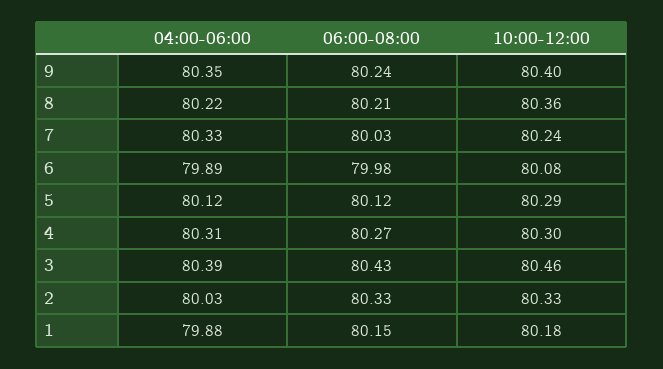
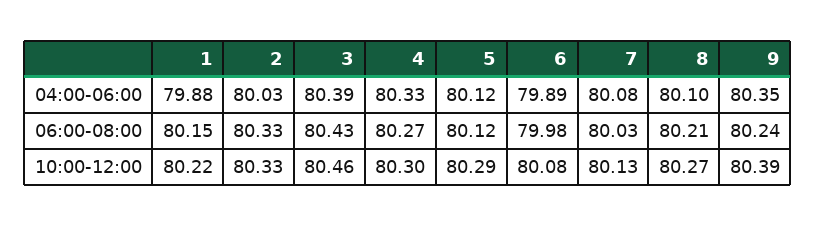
  {
    "04:00-06:00": {
      "9": 80.35,
-     "8": 80.22,
+     "8": 80.1,
-     "7": 80.33,
+     "7": 80.08,
      "6": 79.89,
      "5": 80.12,
-     "4": 80.31,
+     "4": 80.33,
      "3": 80.39,
      "2": 80.03,
      "1": 79.88
    },
    "06:00-08:00": {
      "9": 80.24,
      "8": 80.21,
      "7": 80.03,
      "6": 79.98,
      "5": 80.12,
      "4": 80.27,
      "3": 80.43,
      "2": 80.33,
      "1": 80.15
    },
    "10:00-12:00": {
-     "9": 80.4,
+     "9": 80.39,
-     "8": 80.36,
+     "8": 80.27,
-     "7": 80.24,
+     "7": 80.13,
      "6": 80.08,
      "5": 80.29,
      "4": 80.3,
      "3": 80.46,
      "2": 80.33,
-     "1": 80.18
+     "1": 80.22
    }
  }

